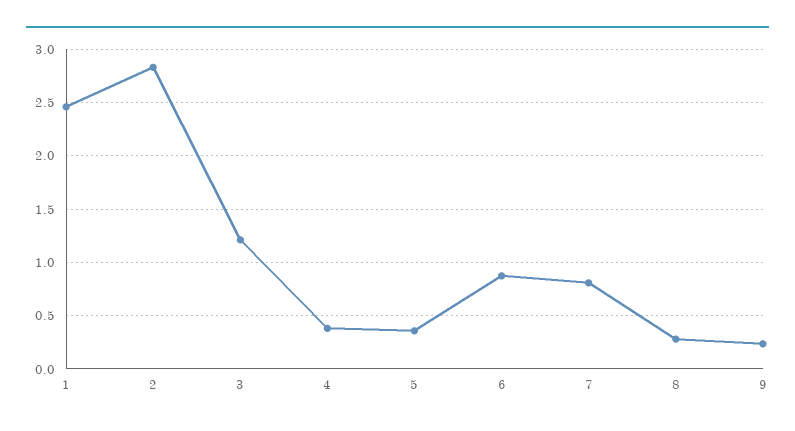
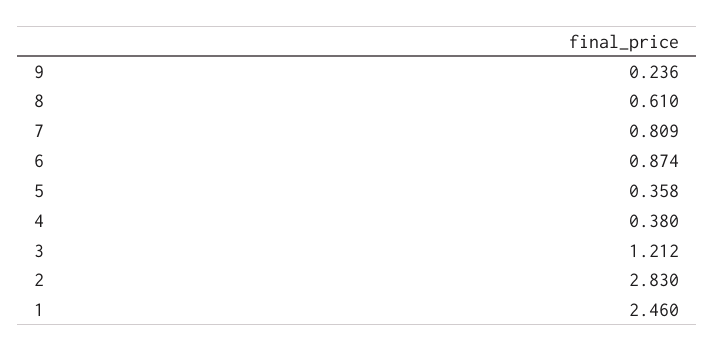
  {
    "1": 2.46,
    "2": 2.83,
    "3": 1.212,
    "4": 0.38,
    "5": 0.358,
    "6": 0.874,
    "7": 0.809,
-   "8": 0.3,
+   "8": 0.61,
    "9": 0.236
  }

